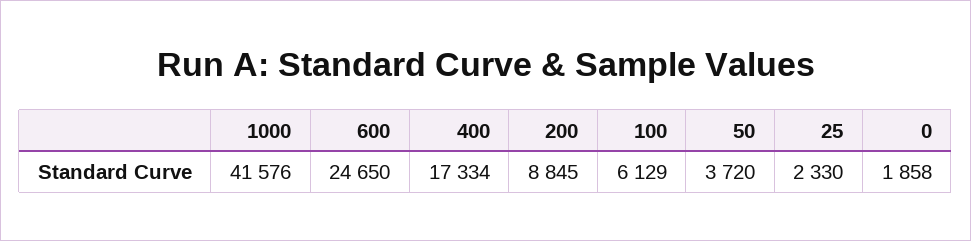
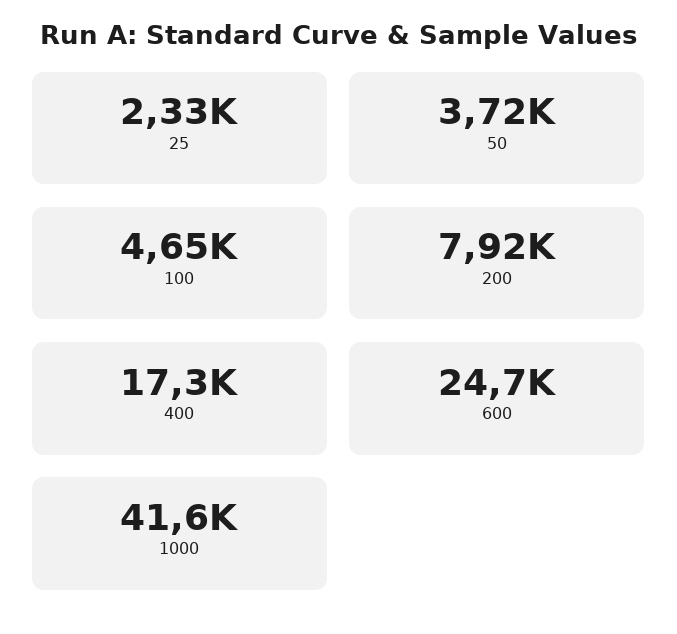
  {
    "1000": 41576,
    "600": 24650,
    "400": 17334,
-   "200": 8845,
+   "200": 7920,
-   "100": 6129,
+   "100": 4650,
    "50": 3720,
-   "25": 2330,
+   "25": 2330
-   "0": 1858
  }

